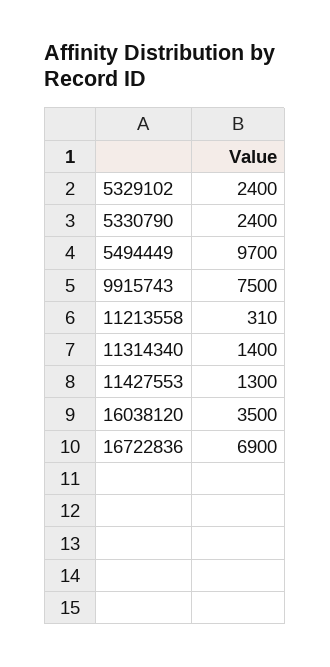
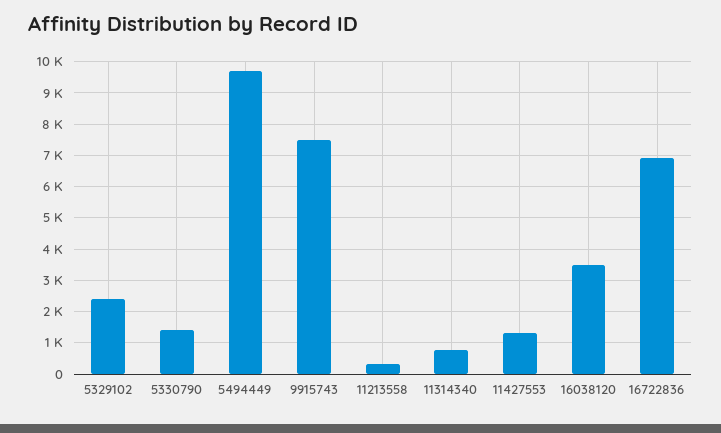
  {
    "5329102": 2400,
-   "5330790": 2400,
+   "5330790": 1400,
    "5494449": 9700,
    "9915743": 7500,
    "11213558": 310,
-   "11314340": 1400,
+   "11314340": 800,
    "11427553": 1300,
    "16038120": 3500,
    "16722836": 6900
  }

